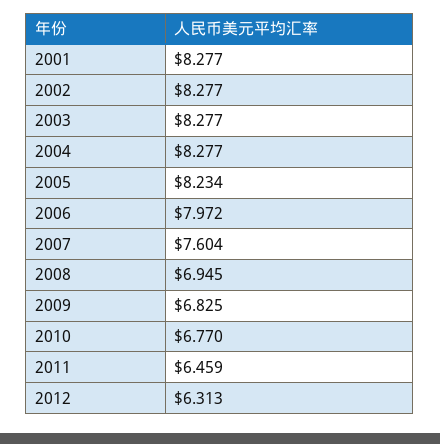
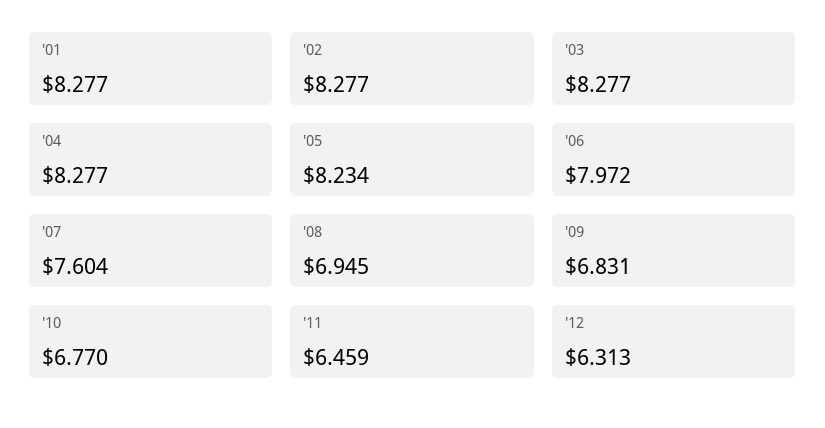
  {
    "2001": 8.277,
    "2002": 8.277,
    "2003": 8.277,
    "2004": 8.277,
    "2005": 8.234,
    "2006": 7.972,
    "2007": 7.604,
    "2008": 6.945,
-   "2009": 6.825,
+   "2009": 6.831,
    "2010": 6.77,
    "2011": 6.459,
    "2012": 6.313
  }

